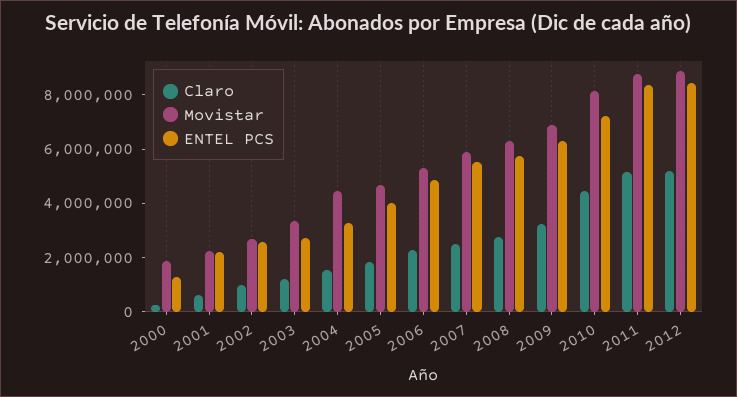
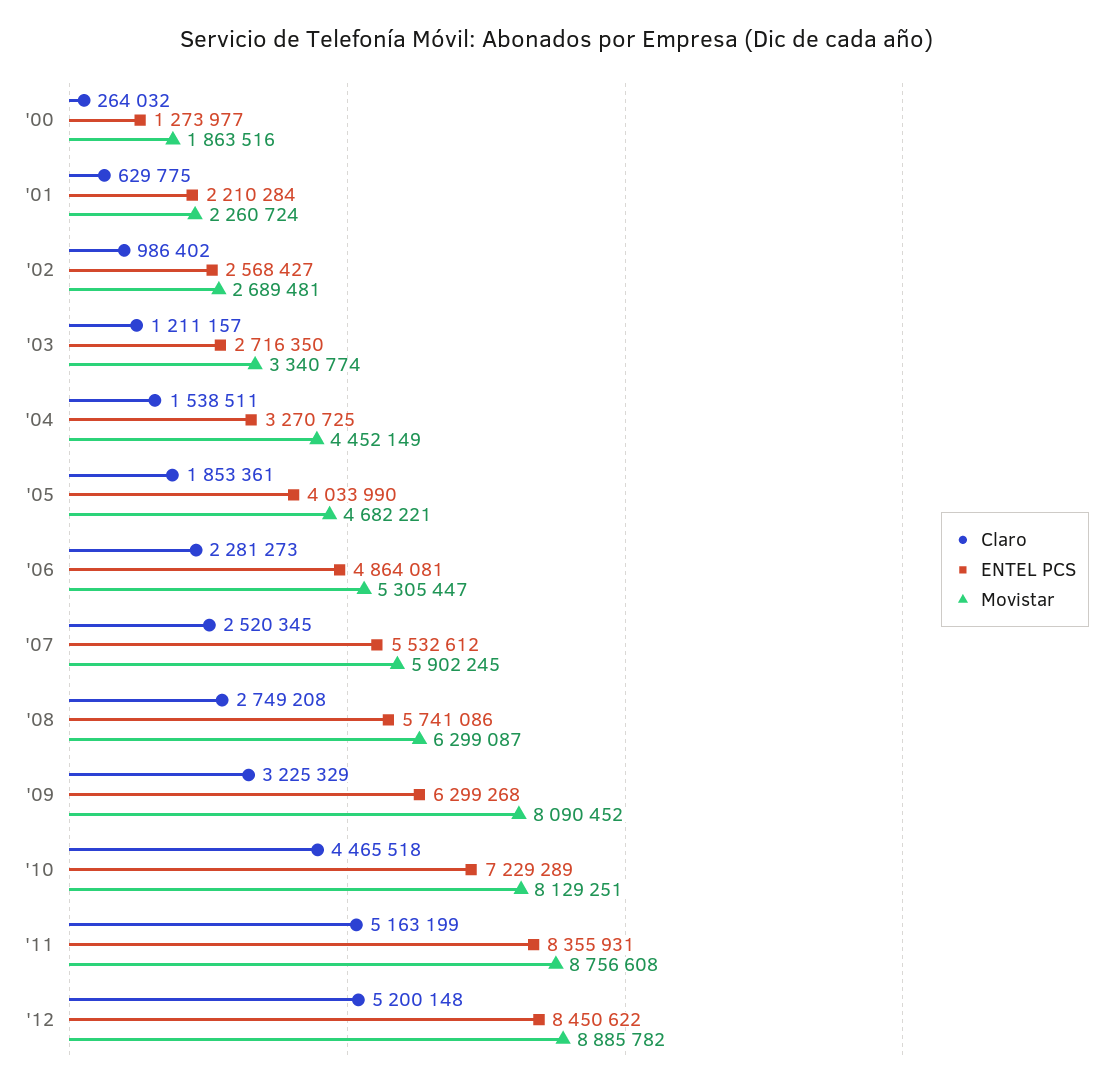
  {
    "Claro": {
      "2000": 264032,
      "2001": 629775,
      "2002": 986402,
      "2003": 1211157,
      "2004": 1538511,
      "2005": 1853361,
      "2006": 2281273,
      "2007": 2520345,
      "2008": 2749208,
      "2009": 3225329,
      "2010": 4465518,
      "2011": 5163199,
      "2012": 5200148
    },
    "Movistar": {
      "2000": 1863516,
      "2001": 2260724,
      "2002": 2689481,
      "2003": 3340774,
      "2004": 4452149,
      "2005": 4682221,
      "2006": 5305447,
      "2007": 5902245,
      "2008": 6299087,
-     "2009": 7000000,
+     "2009": 8090452,
      "2010": 8129251,
      "2011": 8756608,
      "2012": 8885782
    },
    "ENTEL PCS": {
      "2000": 1273977,
      "2001": 2210284,
      "2002": 2568427,
      "2003": 2716350,
      "2004": 3270725,
      "2005": 4033990,
      "2006": 4864081,
      "2007": 5532612,
      "2008": 5741086,
      "2009": 6299268,
      "2010": 7229289,
      "2011": 8355931,
      "2012": 8450622
    }
  }

